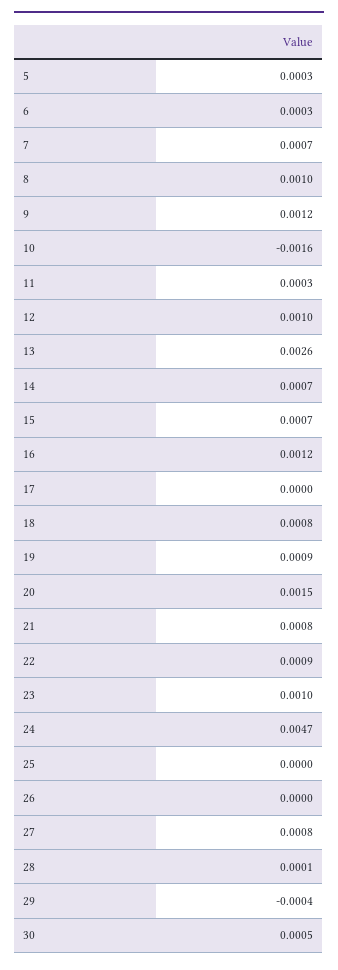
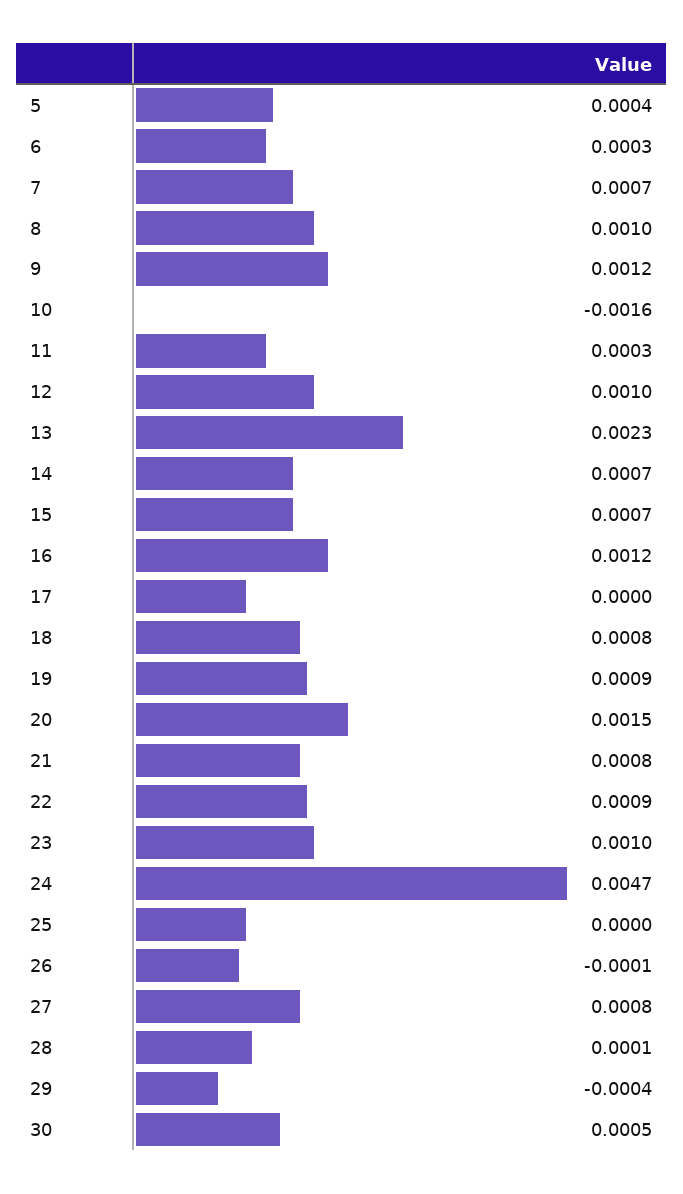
  {
-   "5": 0.0003,
+   "5": 0.0004,
    "6": 0.0003,
    "7": 0.0007,
    "8": 0.001,
    "9": 0.0012,
    "10": -0.0016,
    "11": 0.0003,
    "12": 0.001,
-   "13": 0.0026,
+   "13": 0.0023,
    "14": 0.0007,
    "15": 0.0007,
    "16": 0.0012,
    "17": 0,
    "18": 0.0008,
    "19": 0.0009,
    "20": 0.0015,
    "21": 0.0008,
    "22": 0.0009,
    "23": 0.001,
    "24": 0.0047,
    "25": 0,
-   "26": 0,
+   "26": -0.0001,
    "27": 0.0008,
    "28": 0.0001,
    "29": -0.0004,
    "30": 0.0005
  }

